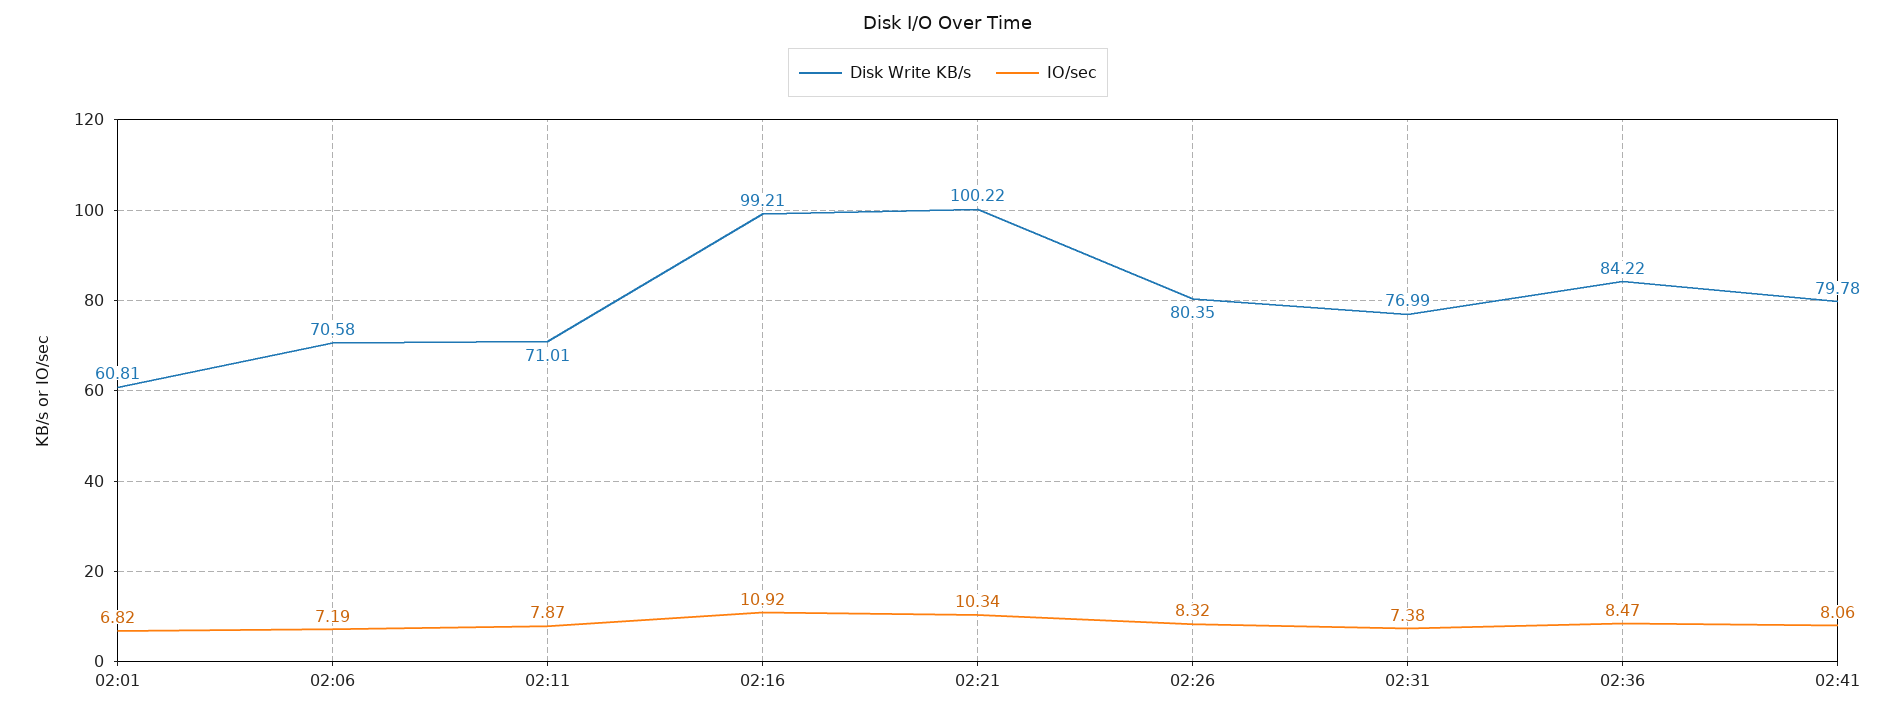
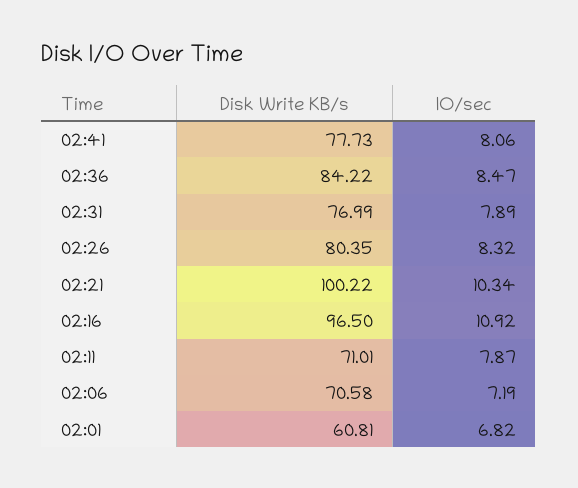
  {
    "Disk Write KB/s": {
      "02:01": 60.81,
      "02:06": 70.58,
      "02:11": 71.01,
-     "02:16": 99.21,
+     "02:16": 96.5,
      "02:21": 100.22,
      "02:26": 80.35,
      "02:31": 76.99,
      "02:36": 84.22,
-     "02:41": 79.78
+     "02:41": 77.73
    },
    "IO/sec": {
      "02:01": 6.82,
      "02:06": 7.19,
      "02:11": 7.87,
      "02:16": 10.92,
      "02:21": 10.34,
      "02:26": 8.32,
-     "02:31": 7.38,
+     "02:31": 7.89,
      "02:36": 8.47,
      "02:41": 8.06
    }
  }

